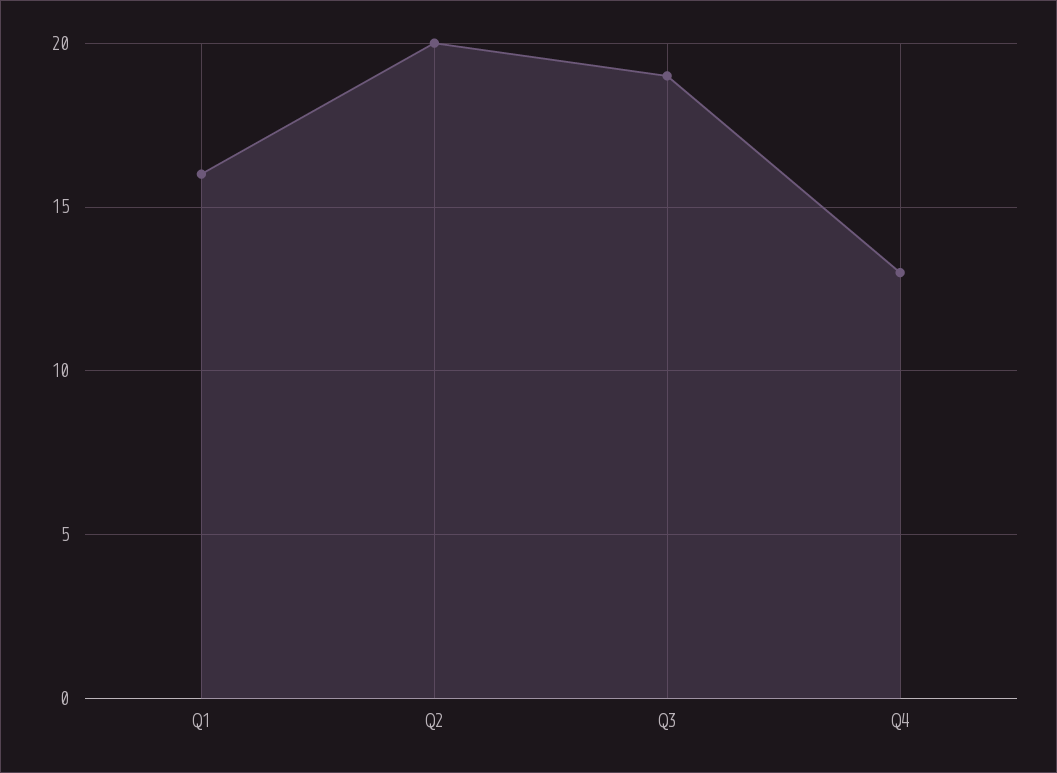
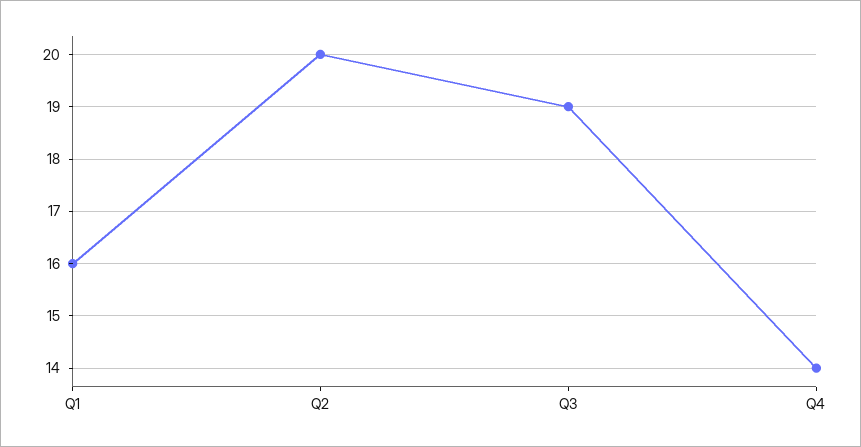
  {
    "Q1": 16,
    "Q2": 20,
    "Q3": 19,
-   "Q4": 13
+   "Q4": 14
  }

